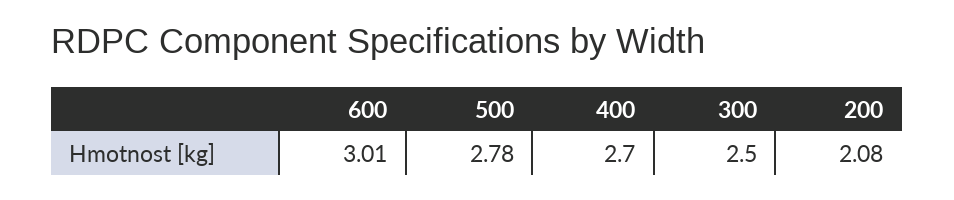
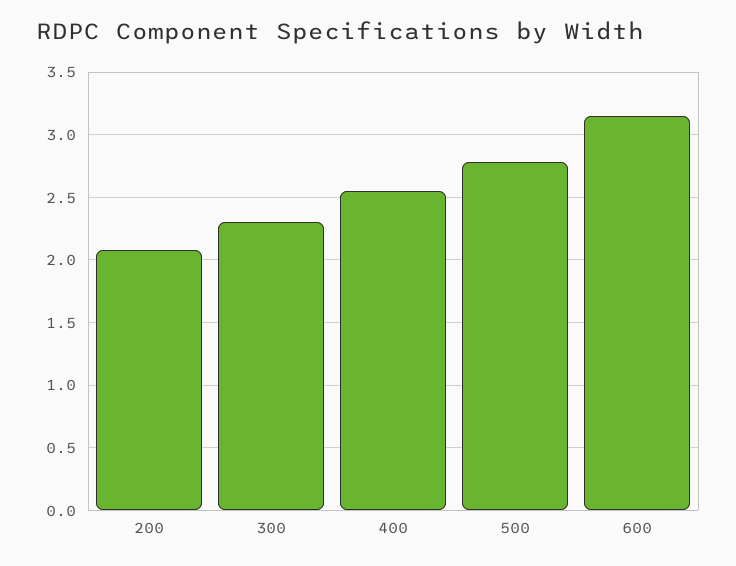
  {
-   "600": 3.01,
+   "600": 3.15,
    "500": 2.78,
-   "400": 2.7,
+   "400": 2.55,
-   "300": 2.5,
+   "300": 2.3,
    "200": 2.08
  }

